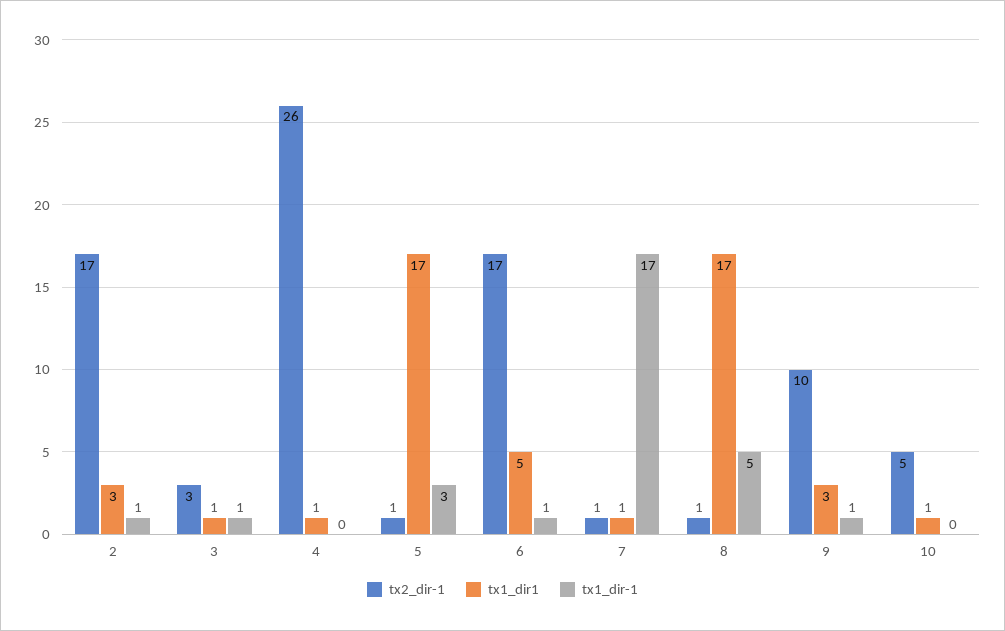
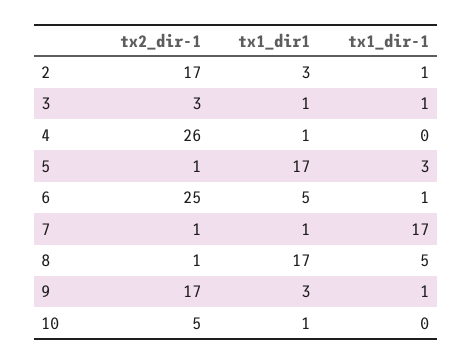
  {
    "tx2_dir-1": {
      "2": 17,
      "3": 3,
      "4": 26,
      "5": 1,
-     "6": 17,
+     "6": 25,
      "7": 1,
      "8": 1,
-     "9": 10,
+     "9": 17,
      "10": 5
    },
    "tx1_dir1": {
      "2": 3,
      "3": 1,
      "4": 1,
      "5": 17,
      "6": 5,
      "7": 1,
      "8": 17,
      "9": 3,
      "10": 1
    },
    "tx1_dir-1": {
      "2": 1,
      "3": 1,
      "4": 0,
      "5": 3,
      "6": 1,
      "7": 17,
      "8": 5,
      "9": 1,
      "10": 0
    }
  }

